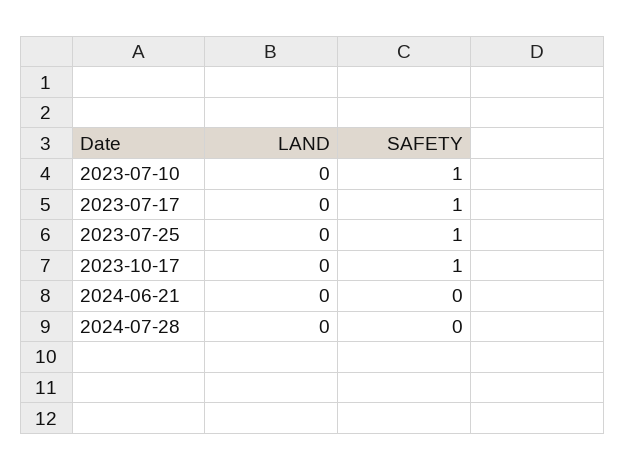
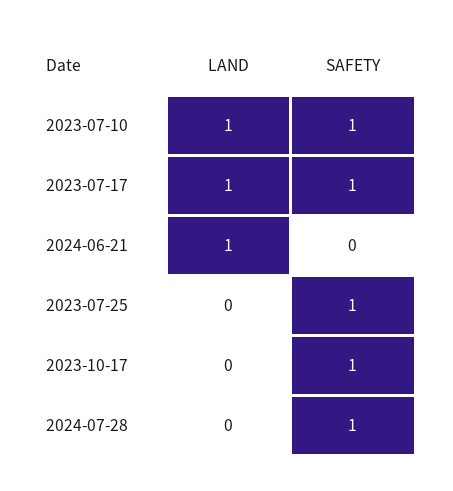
  {
    "LAND": {
-     "2023-07-10": 0,
+     "2023-07-10": 1,
-     "2023-07-17": 0,
+     "2023-07-17": 1,
      "2023-07-25": 0,
      "2023-10-17": 0,
-     "2024-06-21": 0,
+     "2024-06-21": 1,
      "2024-07-28": 0
    },
    "SAFETY": {
      "2023-07-10": 1,
      "2023-07-17": 1,
      "2023-07-25": 1,
      "2023-10-17": 1,
      "2024-06-21": 0,
-     "2024-07-28": 0
+     "2024-07-28": 1
    }
  }

